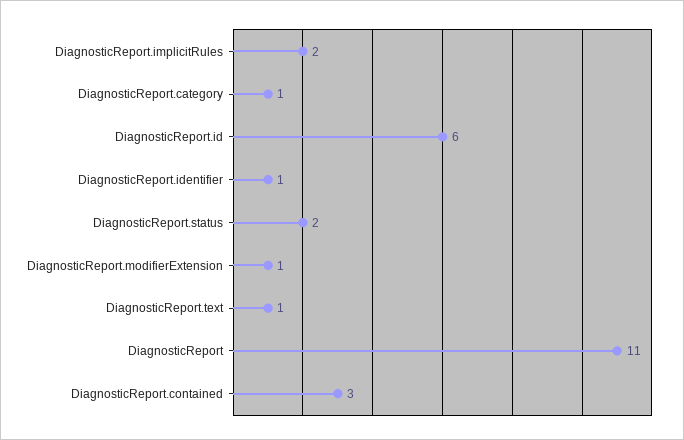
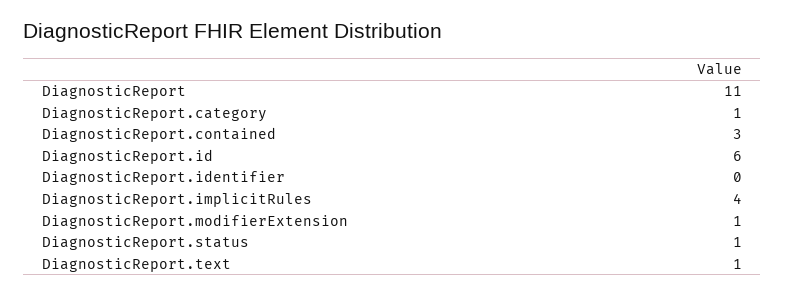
  {
-   "DiagnosticReport.implicitRules": 2,
+   "DiagnosticReport.implicitRules": 4,
    "DiagnosticReport.category": 1,
    "DiagnosticReport.id": 6,
-   "DiagnosticReport.identifier": 1,
+   "DiagnosticReport.identifier": 0,
-   "DiagnosticReport.status": 2,
+   "DiagnosticReport.status": 1,
    "DiagnosticReport.modifierExtension": 1,
    "DiagnosticReport.text": 1,
    "DiagnosticReport": 11,
    "DiagnosticReport.contained": 3
  }

